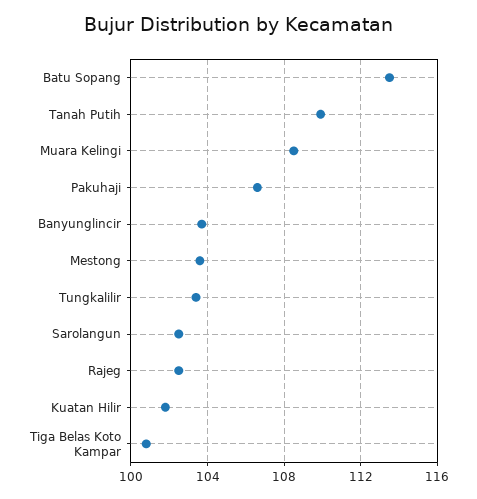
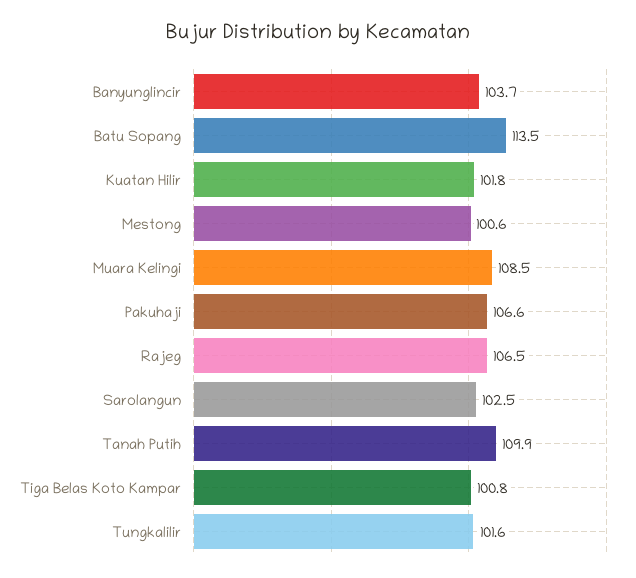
  {
    "Batu Sopang": 113.5,
    "Tanah Putih": 109.9,
    "Muara Kelingi": 108.5,
    "Pakuhaji": 106.6,
    "Banyunglincir": 103.7,
-   "Mestong": 103.5,
+   "Mestong": 100.6,
-   "Tungkalilir": 103.5,
+   "Tungkalilir": 101.6,
    "Sarolangun": 102.5,
-   "Rajeg": 102.5,
+   "Rajeg": 106.5,
    "Kuatan Hilir": 101.8,
    "Tiga Belas Koto Kampar": 100.8
  }

